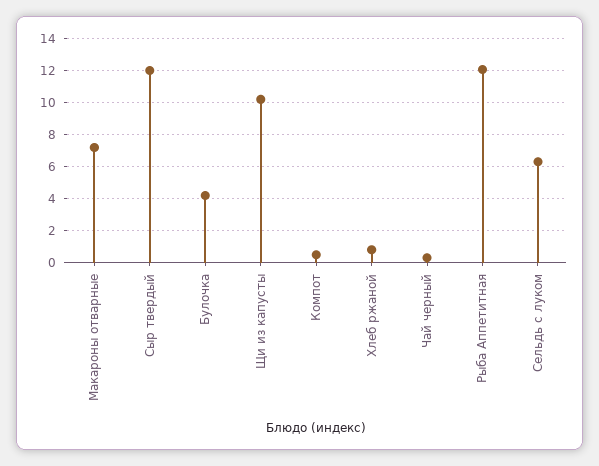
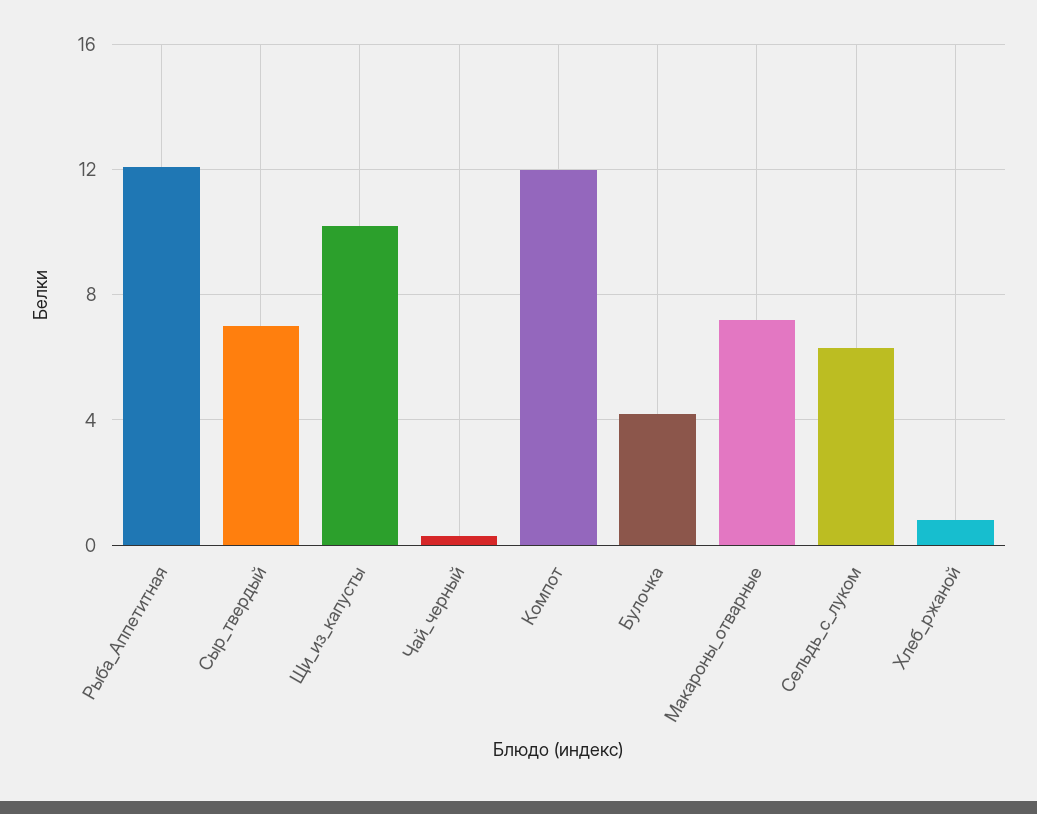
  {
    "Макароны отварные": 7,
-   "Сыр твердый": 12,
+   "Сыр твердый": 7,
    "Булочка": 4,
    "Щи из капусты": 10,
-   "Компот": 0.5,
+   "Компот": 12,
    "Хлеб ржаной": 1,
    "Чай черный": 0.5,
    "Рыба Аппетитная": 12,
    "Сельдь с луком": 6.5
  }

